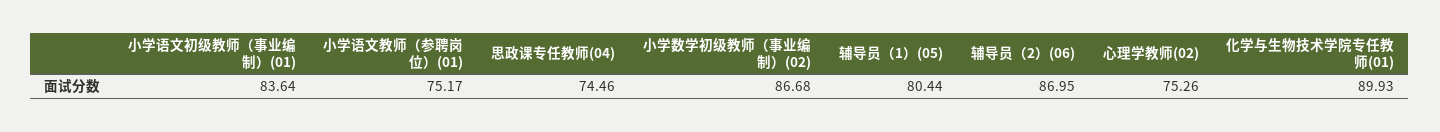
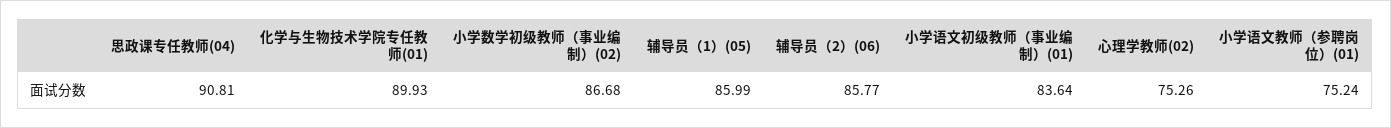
  {
    "小学语文初级教师（事业编制）(01)": 83.64,
-   "小学语文教师（参聘岗位）(01)": 75.17,
+   "小学语文教师（参聘岗位）(01)": 75.24,
-   "思政课专任教师(04)": 74.46,
+   "思政课专任教师(04)": 90.81,
    "小学数学初级教师（事业编制）(02)": 86.68,
-   "辅导员（1）(05)": 80.44,
+   "辅导员（1）(05)": 85.99,
-   "辅导员（2）(06)": 86.95,
+   "辅导员（2）(06)": 85.77,
    "心理学教师(02)": 75.26,
    "化学与生物技术学院专任教师(01)": 89.93
  }

